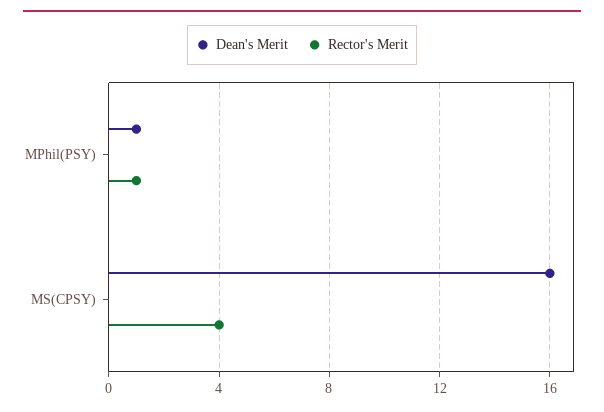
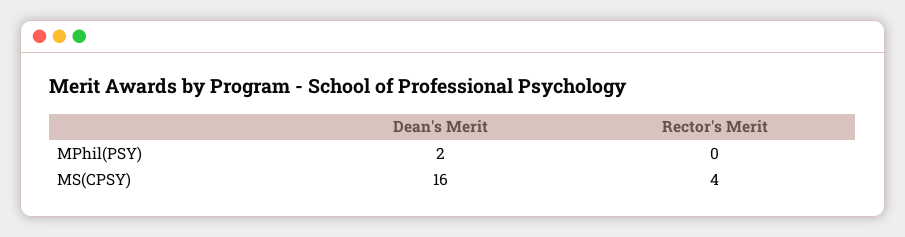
  {
    "Dean's Merit": {
-     "MPhil(PSY)": 1,
+     "MPhil(PSY)": 2,
      "MS(CPSY)": 16
    },
    "Rector's Merit": {
-     "MPhil(PSY)": 1,
+     "MPhil(PSY)": 0,
      "MS(CPSY)": 4
    }
  }

